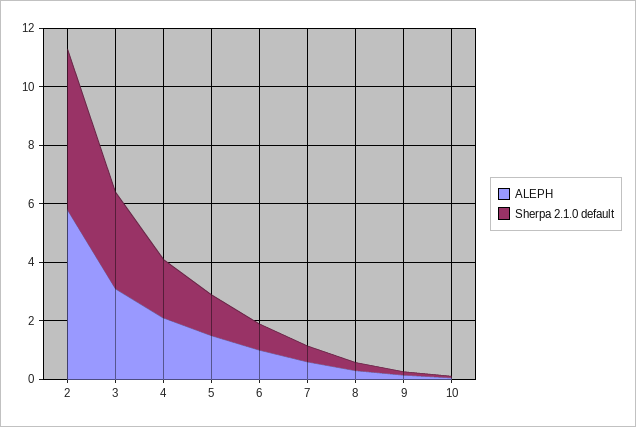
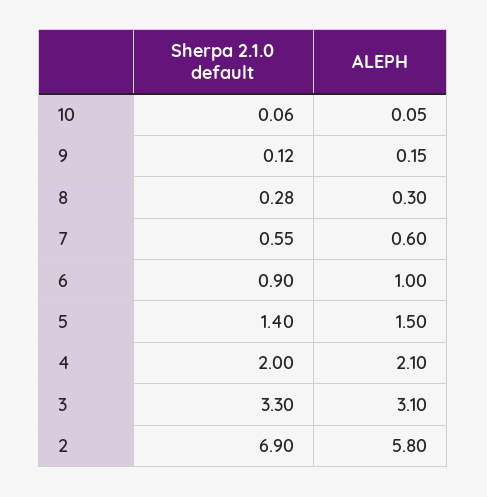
  {
    "ALEPH": {
      "2": 5.8,
      "3": 3.1,
      "4": 2.1,
      "5": 1.5,
      "6": 1,
      "7": 0.6,
      "8": 0.3,
      "9": 0.15,
      "10": 0.05
    },
    "Sherpa 2.1.0 default": {
-     "2": 5.5,
+     "2": 6.9,
      "3": 3.3,
      "4": 2,
      "5": 1.4,
      "6": 0.9,
      "7": 0.55,
      "8": 0.28,
      "9": 0.12,
      "10": 0.06
    }
  }

